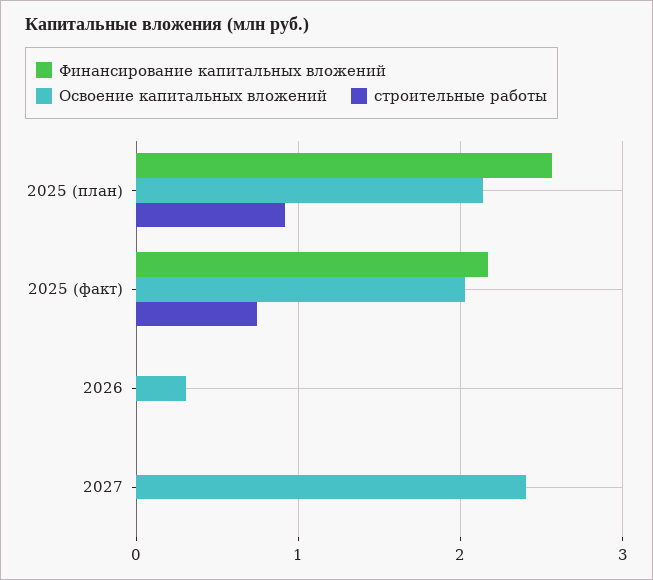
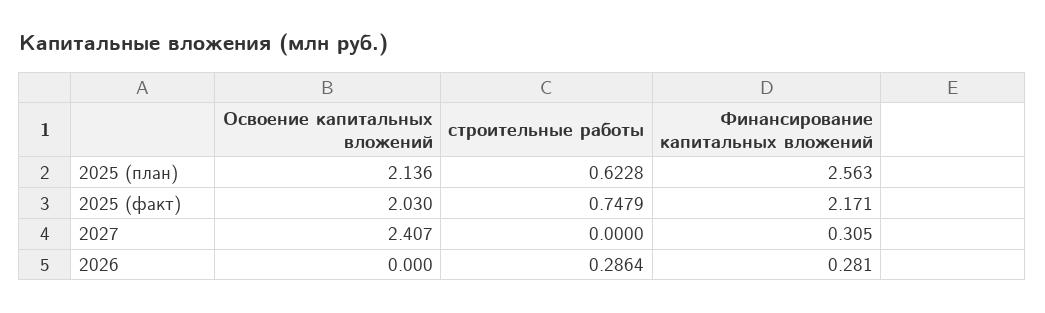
  {
    "Финансирование капитальных вложений": {
      "2025 (план)": 2.563,
      "2025 (факт)": 2.171,
-     "2026": 0,
+     "2026": 0.281,
-     "2027": 0
+     "2027": 0.305
    },
    "Освоение капитальных вложений": {
      "2025 (план)": 2.136,
      "2025 (факт)": 2.03,
-     "2026": 0.3,
+     "2026": 0,
      "2027": 2.407
    },
    "строительные работы": {
-     "2025 (план)": 0.9,
+     "2025 (план)": 0.6228,
      "2025 (факт)": 0.7479,
-     "2026": 0,
+     "2026": 0.2864,
      "2027": 0
    }
  }

